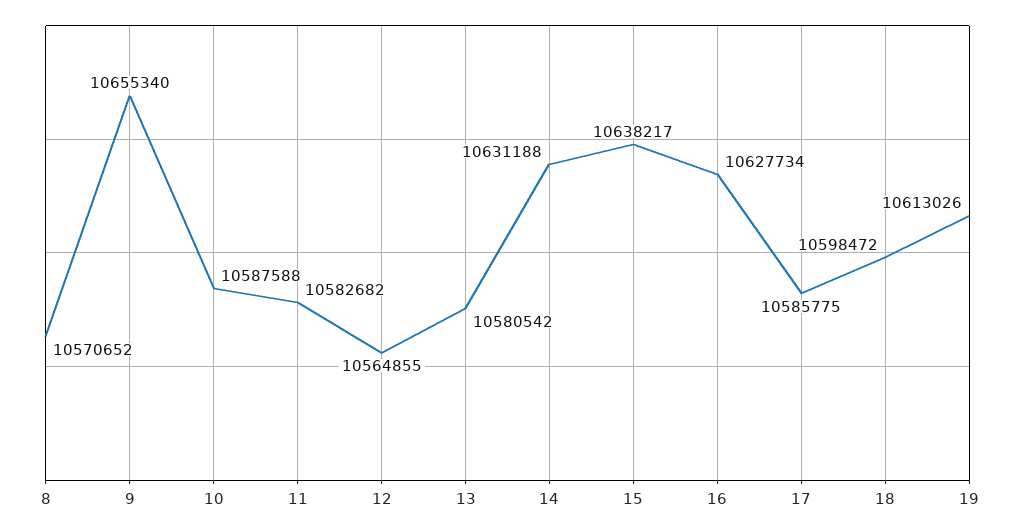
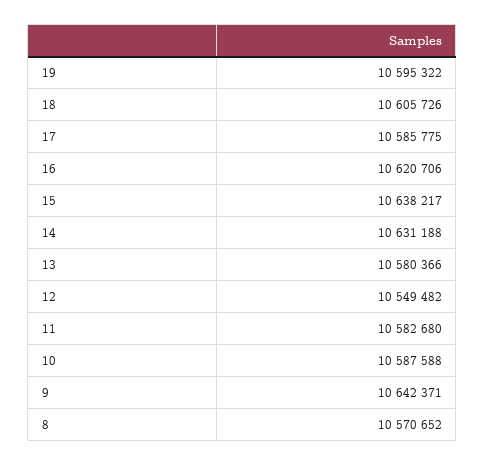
  {
    "8": 10570652,
-   "9": 10655340,
+   "9": 10642371,
    "10": 10587588,
-   "11": 10582682,
+   "11": 10582680,
-   "12": 10564855,
+   "12": 10549482,
-   "13": 10580542,
+   "13": 10580366,
    "14": 10631188,
    "15": 10638217,
-   "16": 10627734,
+   "16": 10620706,
    "17": 10585775,
-   "18": 10598472,
+   "18": 10605726,
-   "19": 10613026
+   "19": 10595322
  }

